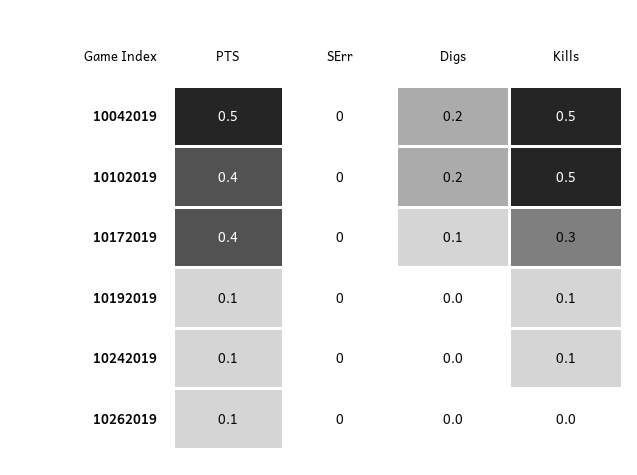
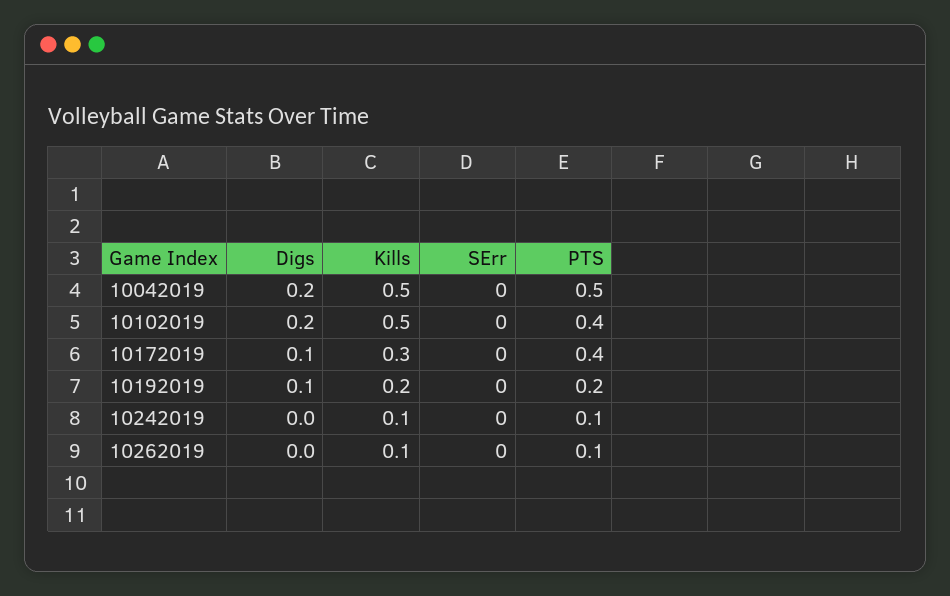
  {
    "PTS": {
      "10042019": 0.5,
      "10102019": 0.4,
      "10172019": 0.4,
-     "10192019": 0.1,
+     "10192019": 0.2,
      "10242019": 0.1,
      "10262019": 0.1
    },
    "SErr": {
      "10042019": 0,
      "10102019": 0,
      "10172019": 0,
      "10192019": 0,
      "10242019": 0,
      "10262019": 0
    },
    "Digs": {
      "10042019": 0.2,
      "10102019": 0.2,
      "10172019": 0.1,
-     "10192019": 0,
+     "10192019": 0.1,
      "10242019": 0,
      "10262019": 0
    },
    "Kills": {
      "10042019": 0.5,
      "10102019": 0.5,
      "10172019": 0.3,
-     "10192019": 0.1,
+     "10192019": 0.2,
      "10242019": 0.1,
-     "10262019": 0
+     "10262019": 0.1
    }
  }

